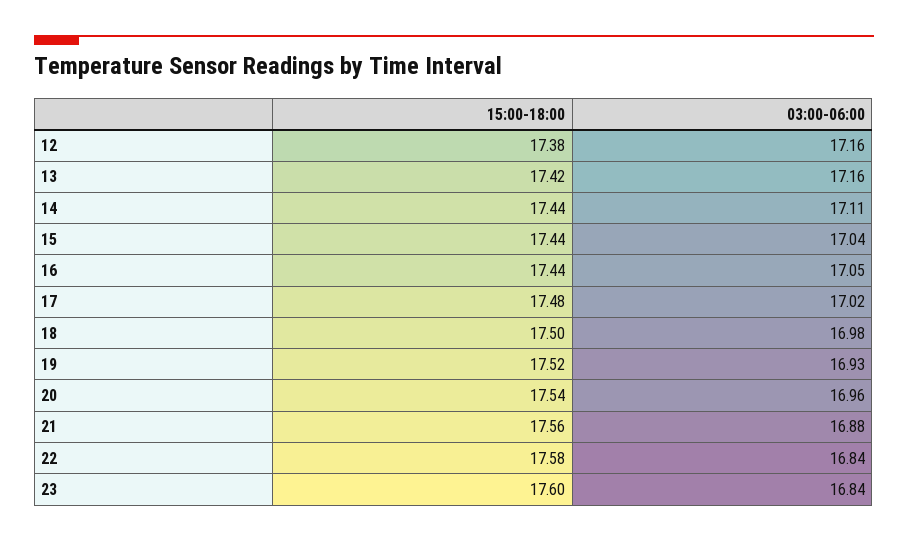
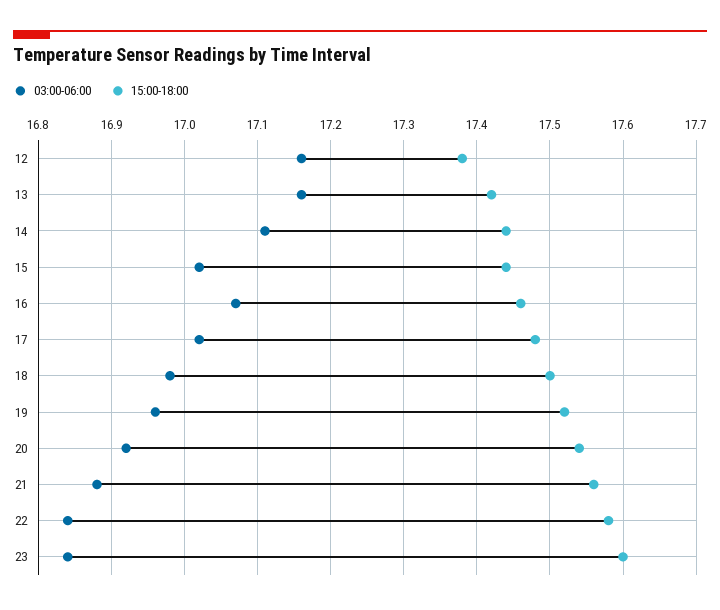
  {
    "15:00-18:00": {
      "12": 17.38,
      "13": 17.42,
      "14": 17.44,
      "15": 17.44,
-     "16": 17.44,
+     "16": 17.46,
      "17": 17.48,
      "18": 17.5,
      "19": 17.52,
      "20": 17.54,
      "21": 17.56,
      "22": 17.58,
      "23": 17.6
    },
    "03:00-06:00": {
      "12": 17.16,
      "13": 17.16,
      "14": 17.11,
-     "15": 17.04,
+     "15": 17.02,
-     "16": 17.05,
+     "16": 17.07,
      "17": 17.02,
      "18": 16.98,
-     "19": 16.93,
+     "19": 16.96,
-     "20": 16.96,
+     "20": 16.92,
      "21": 16.88,
      "22": 16.84,
      "23": 16.84
    }
  }

